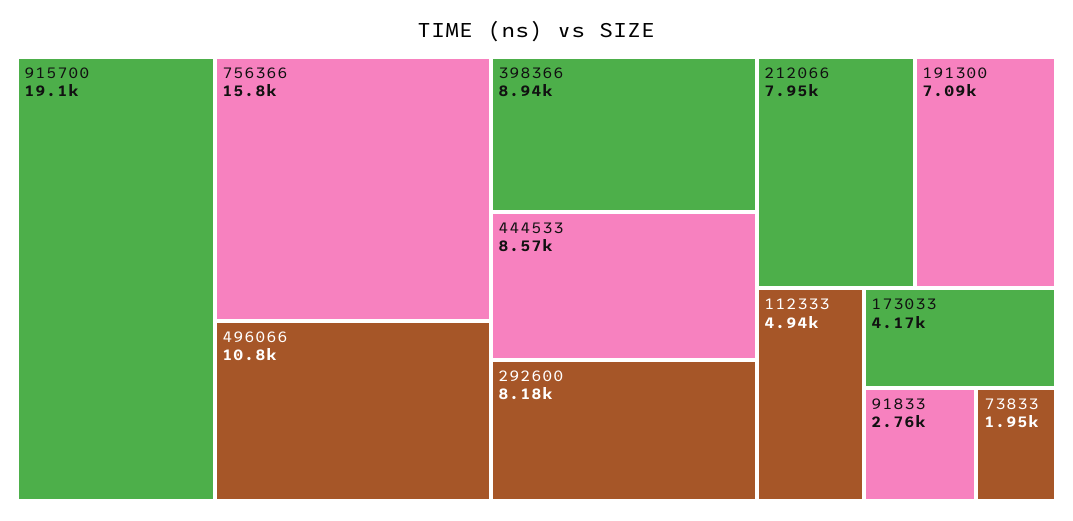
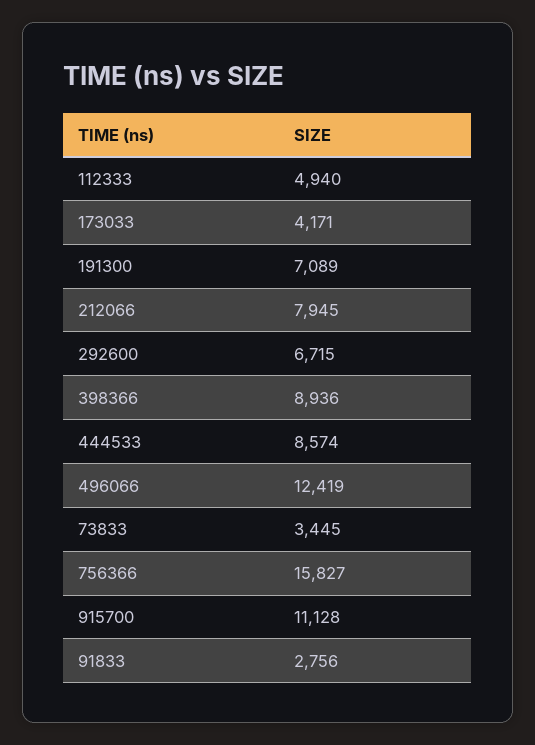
  {
-   "915700": 19100,
+   "915700": 11128,
    "756366": 15827,
-   "496066": 10800,
+   "496066": 12419,
    "398366": 8936,
    "444533": 8574,
-   "292600": 8180,
+   "292600": 6715,
    "212066": 7945,
    "191300": 7089,
    "112333": 4940,
    "173033": 4171,
    "91833": 2756,
-   "73833": 1950
+   "73833": 3445
  }

